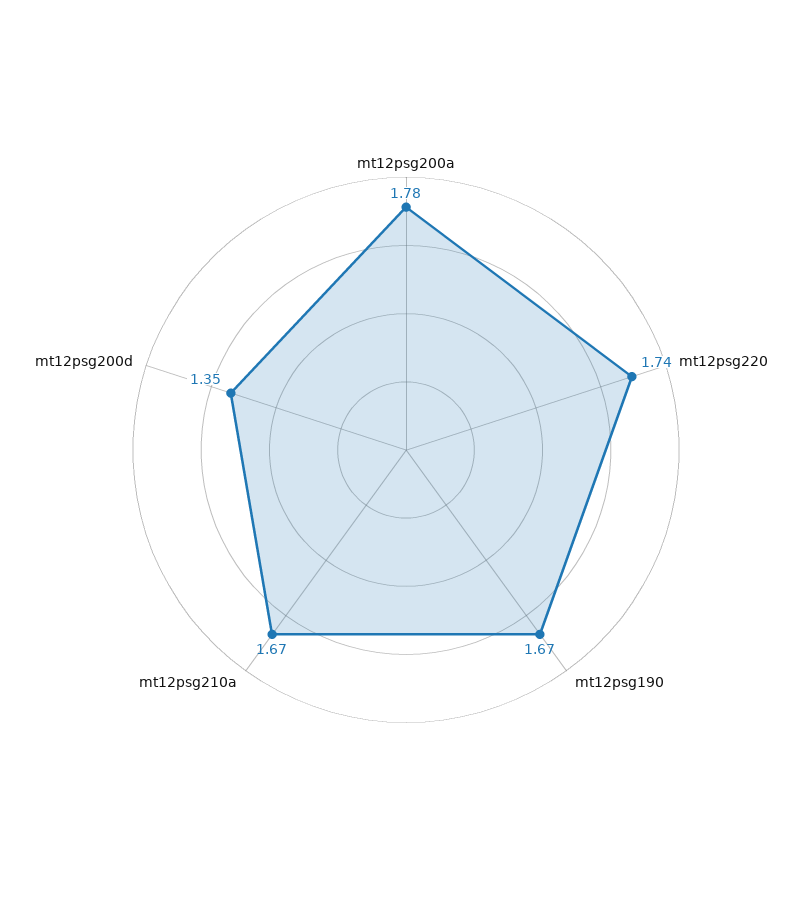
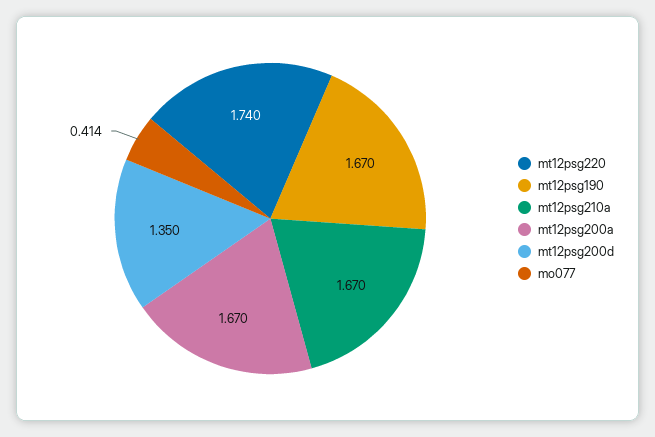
  {
-   "mt12psg200a": 1.78,
+   "mt12psg200a": 1.67,
    "mt12psg220": 1.74,
    "mt12psg190": 1.67,
    "mt12psg210a": 1.67,
-   "mt12psg200d": 1.35
+   "mt12psg200d": 1.35,
+   "mo077": 0.414
  }

